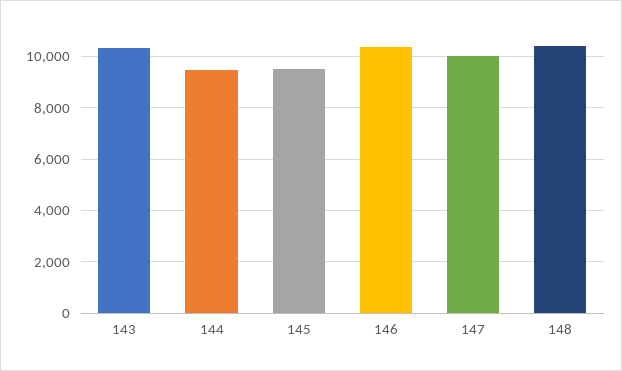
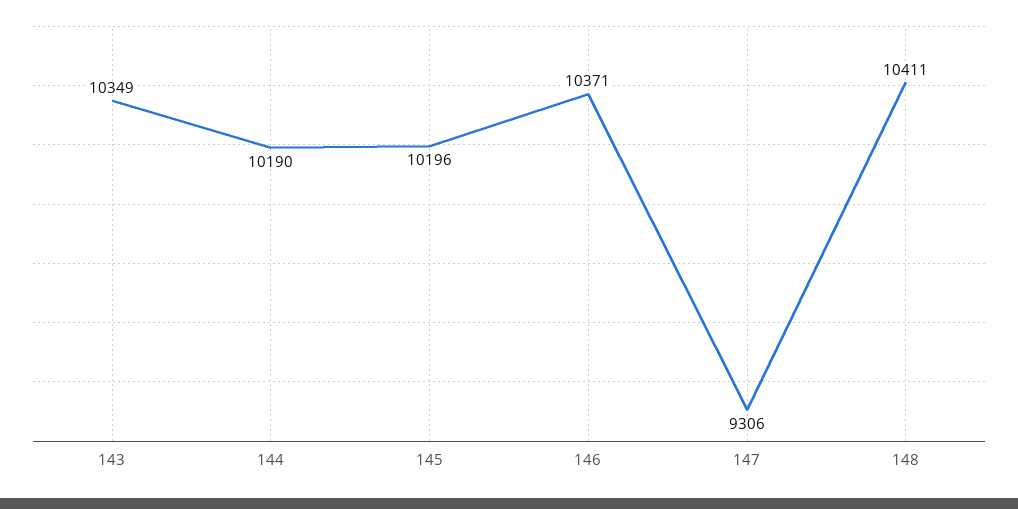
  {
    "143": 10349,
-   "144": 9500,
+   "144": 10190,
-   "145": 9500,
+   "145": 10196,
    "146": 10371,
-   "147": 10000,
+   "147": 9306,
    "148": 10411
  }

